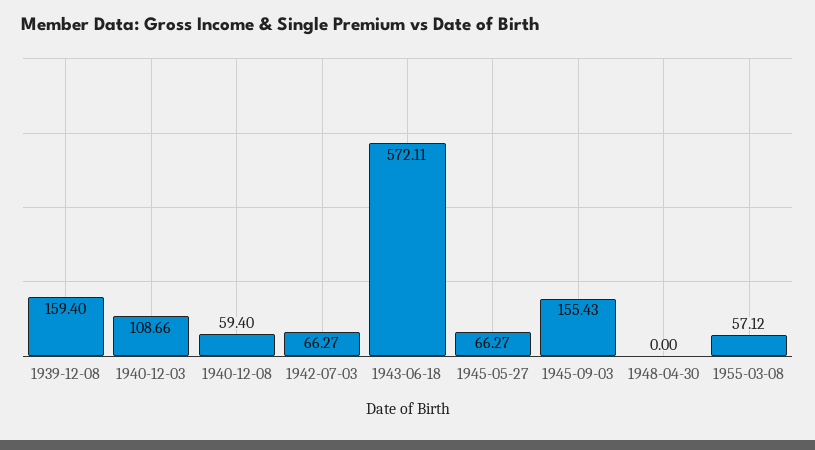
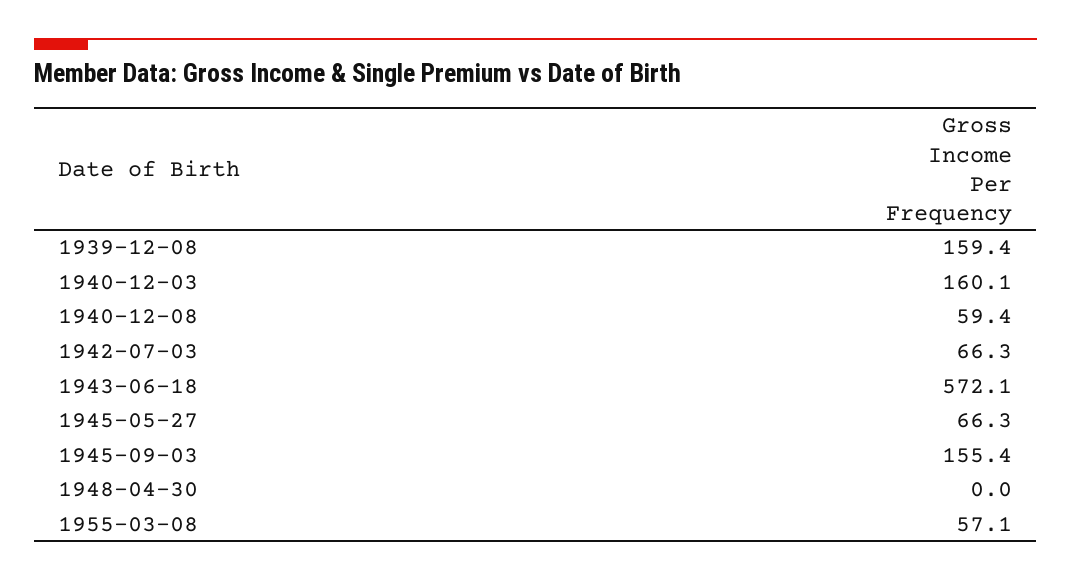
  {
    "1939-12-08": 159.4,
-   "1940-12-03": 108.66,
+   "1940-12-03": 160.1,
    "1940-12-08": 59.4,
    "1942-07-03": 66.27,
    "1943-06-18": 572.11,
    "1945-05-27": 66.27,
    "1945-09-03": 155.43,
    "1948-04-30": 0,
    "1955-03-08": 57.12
  }

